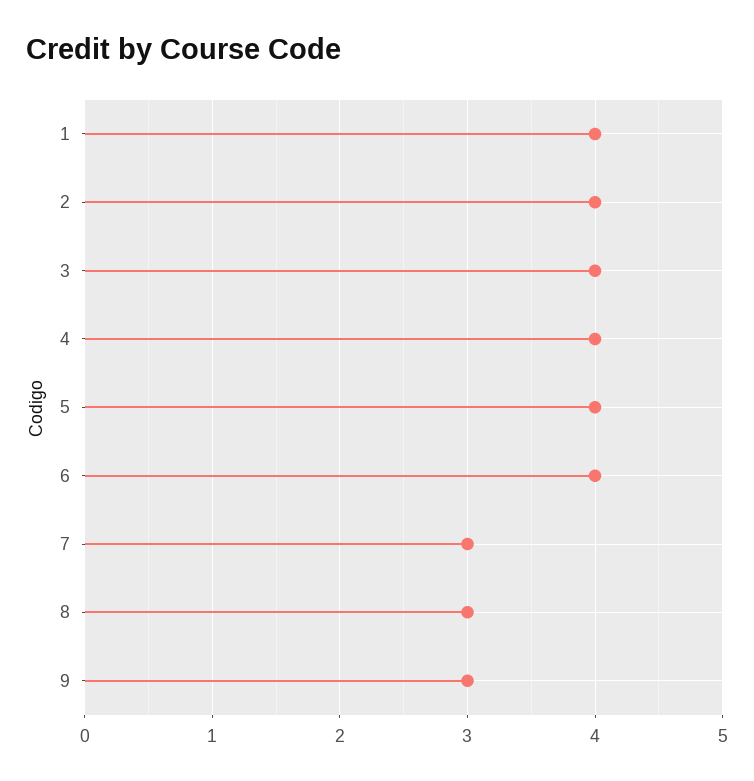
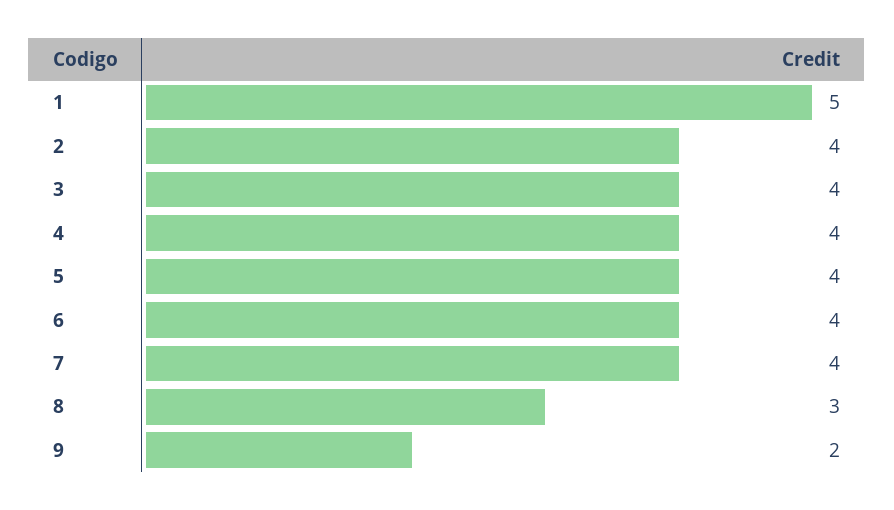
  {
-   "1": 4,
+   "1": 5,
    "2": 4,
    "3": 4,
    "4": 4,
    "5": 4,
    "6": 4,
-   "7": 3,
+   "7": 4,
    "8": 3,
-   "9": 3
+   "9": 2
  }

